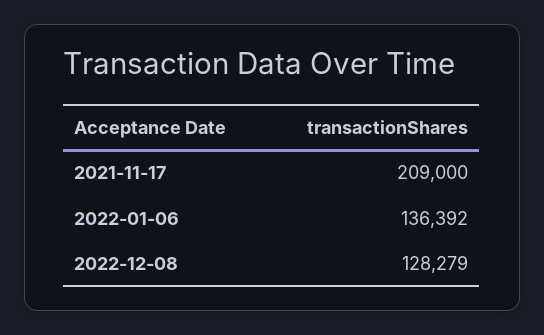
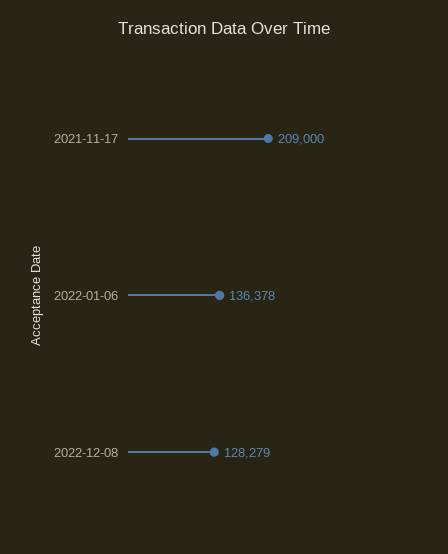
  {
    "2021-11-17": 209000,
-   "2022-01-06": 136392,
+   "2022-01-06": 136378,
    "2022-12-08": 128279
  }

